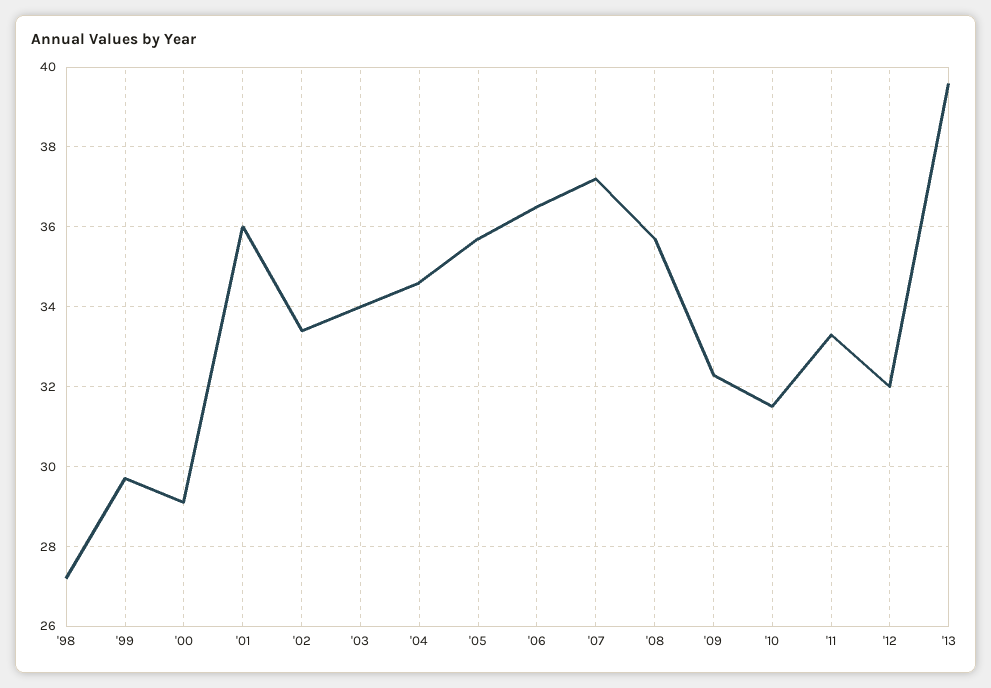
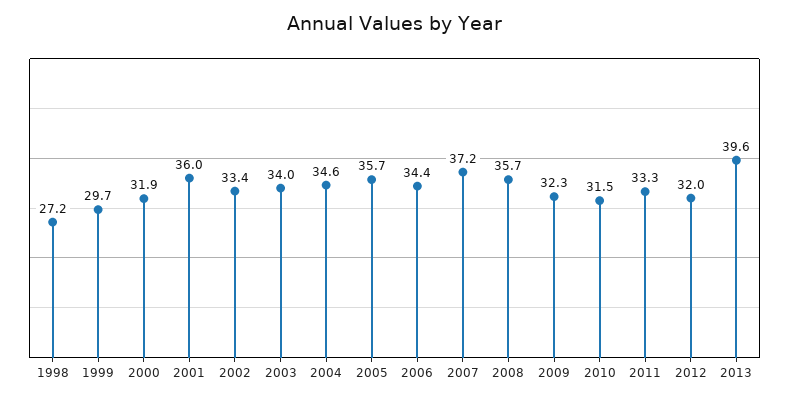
  {
    "'98": 27.2,
    "'99": 29.7,
-   "'00": 29,
+   "'00": 31.9,
    "'01": 36,
    "'02": 33.4,
    "'03": 34,
    "'04": 34.6,
    "'05": 35.7,
-   "'06": 36.5,
+   "'06": 34.4,
    "'07": 37.2,
    "'08": 35.7,
    "'09": 32.3,
    "'10": 31.5,
    "'11": 33.3,
    "'12": 32,
    "'13": 39.6
  }

